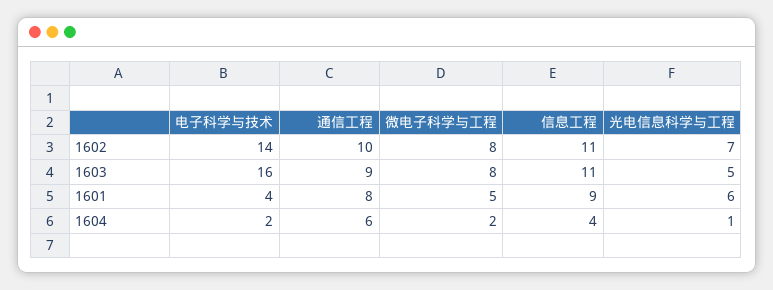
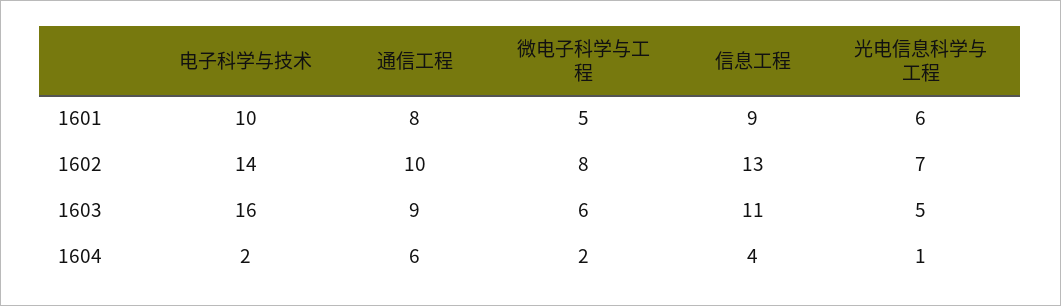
  {
    "电子科学与技术": {
      "1602": 14,
      "1603": 16,
-     "1601": 4,
+     "1601": 10,
      "1604": 2
    },
    "通信工程": {
      "1602": 10,
      "1603": 9,
      "1601": 8,
      "1604": 6
    },
    "微电子科学与工程": {
      "1602": 8,
-     "1603": 8,
+     "1603": 6,
      "1601": 5,
      "1604": 2
    },
    "信息工程": {
-     "1602": 11,
+     "1602": 13,
      "1603": 11,
      "1601": 9,
      "1604": 4
    },
    "光电信息科学与工程": {
      "1602": 7,
      "1603": 5,
      "1601": 6,
      "1604": 1
    }
  }

